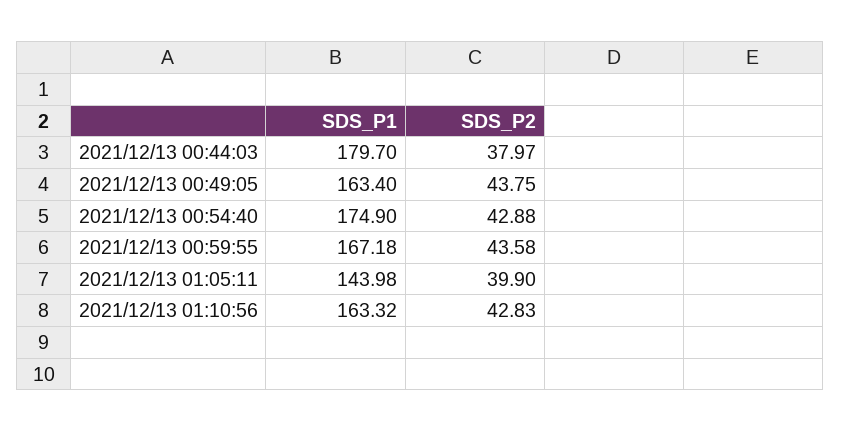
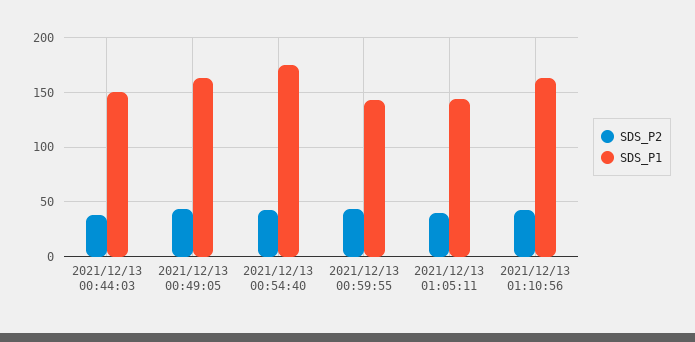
  {
    "SDS_P1": {
-     "2021/12/13 00:44:03": 179.7,
+     "2021/12/13 00:44:03": 150,
      "2021/12/13 00:49:05": 163.4,
      "2021/12/13 00:54:40": 174.9,
-     "2021/12/13 00:59:55": 167.18,
+     "2021/12/13 00:59:55": 140,
      "2021/12/13 01:05:11": 143.98,
      "2021/12/13 01:10:56": 163.32
    },
    "SDS_P2": {
      "2021/12/13 00:44:03": 37.97,
      "2021/12/13 00:49:05": 43.75,
      "2021/12/13 00:54:40": 42.88,
      "2021/12/13 00:59:55": 43.58,
      "2021/12/13 01:05:11": 39.9,
      "2021/12/13 01:10:56": 42.83
    }
  }

